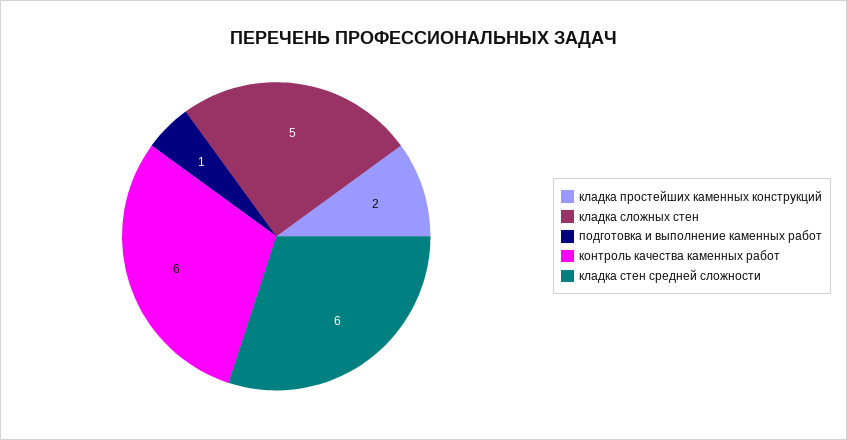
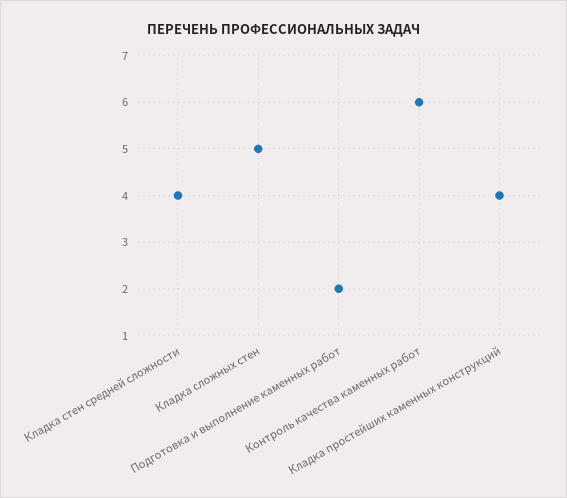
  {
-   "кладка простейших каменных конструкций": 2,
+   "кладка простейших каменных конструкций": 4,
    "кладка сложных стен": 5,
-   "подготовка и выполнение каменных работ": 1,
+   "подготовка и выполнение каменных работ": 2,
    "контроль качества каменных работ": 6,
-   "кладка стен средней сложности": 6
+   "кладка стен средней сложности": 4
  }

